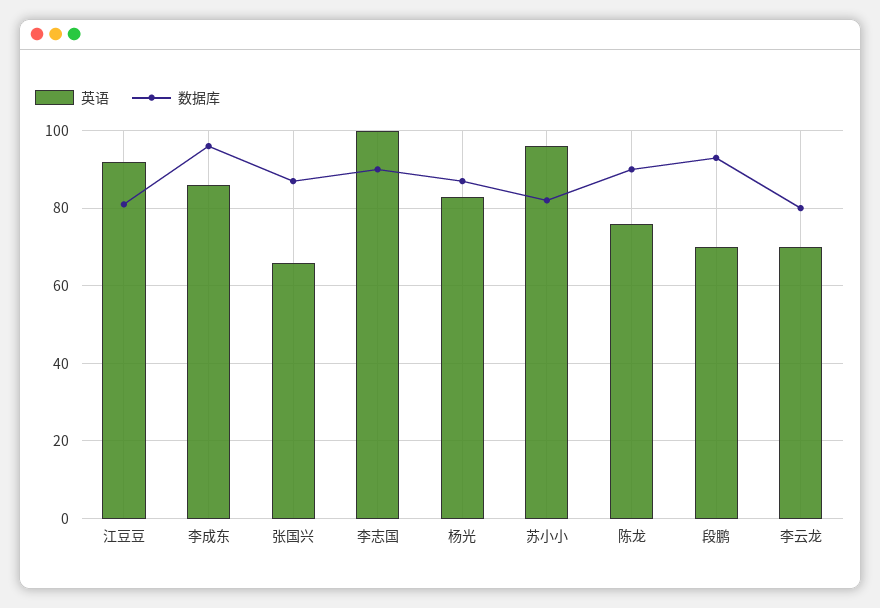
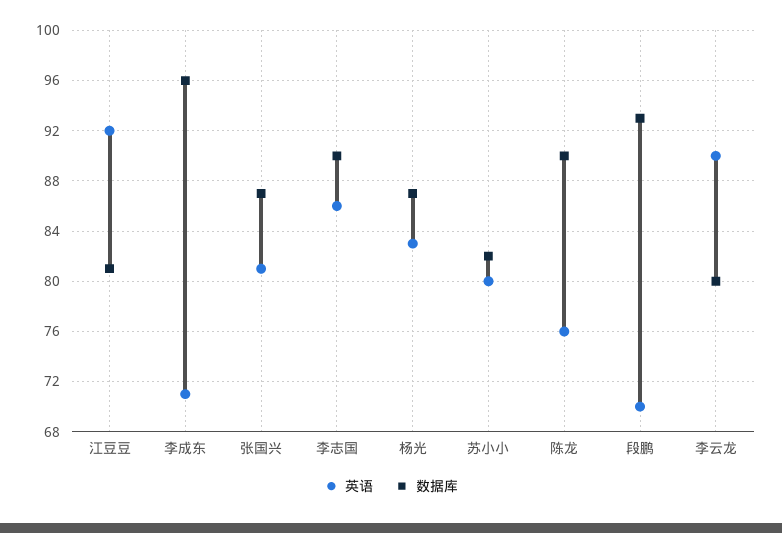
  {
    "英语": {
      "江豆豆": 92,
-     "李成东": 85,
+     "李成东": 71,
-     "张国兴": 65,
+     "张国兴": 81,
-     "李志国": 100,
+     "李志国": 86,
      "杨光": 83,
-     "苏小小": 95,
+     "苏小小": 80,
      "陈龙": 76,
      "段鹏": 70,
-     "李云龙": 70
+     "李云龙": 90
    },
    "数据库": {
      "江豆豆": 81,
      "李成东": 96,
      "张国兴": 87,
      "李志国": 90,
      "杨光": 87,
      "苏小小": 82,
      "陈龙": 90,
      "段鹏": 93,
      "李云龙": 80
    }
  }

